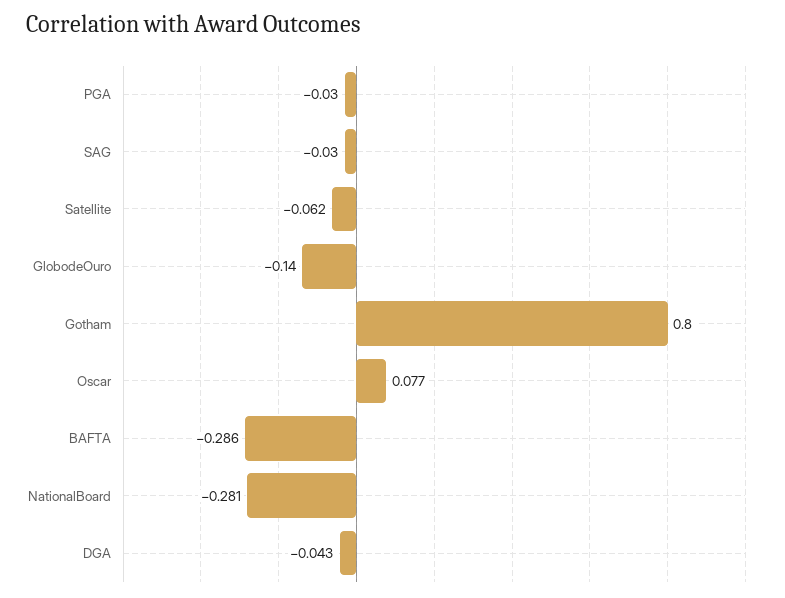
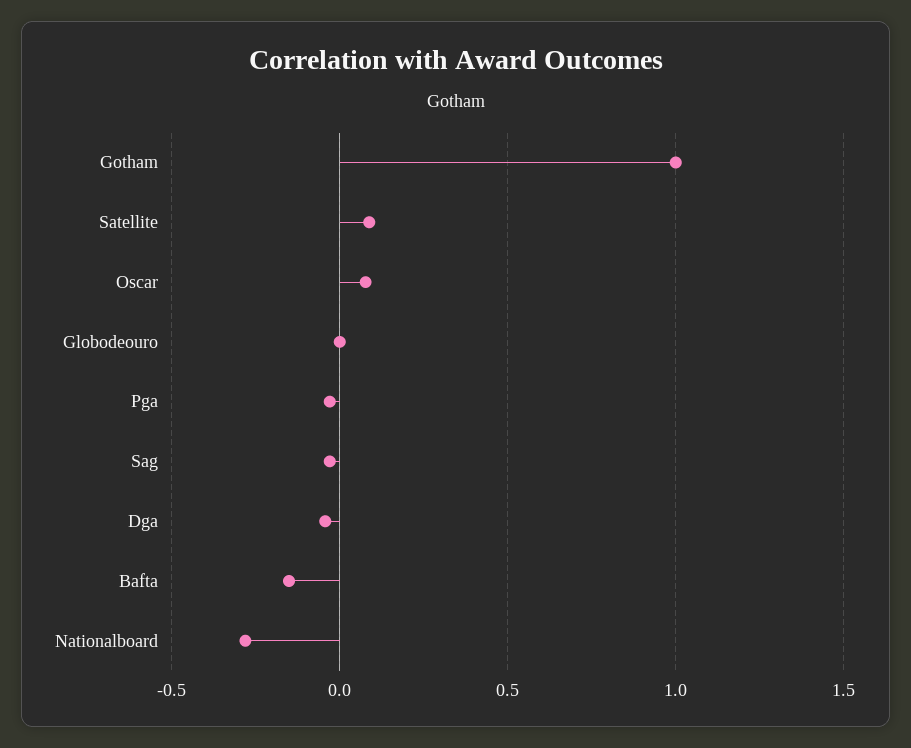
  {
    "PGA": -0.03,
    "SAG": -0.03,
-   "Satellite": -0.062,
+   "Satellite": 0.1,
-   "GlobodeOuro": -0.14,
+   "GlobodeOuro": 0,
-   "Gotham": 0.8,
+   "Gotham": 1,
    "Oscar": 0.077,
-   "BAFTA": -0.286,
+   "BAFTA": -0.15,
    "NationalBoard": -0.281,
    "DGA": -0.043
  }

